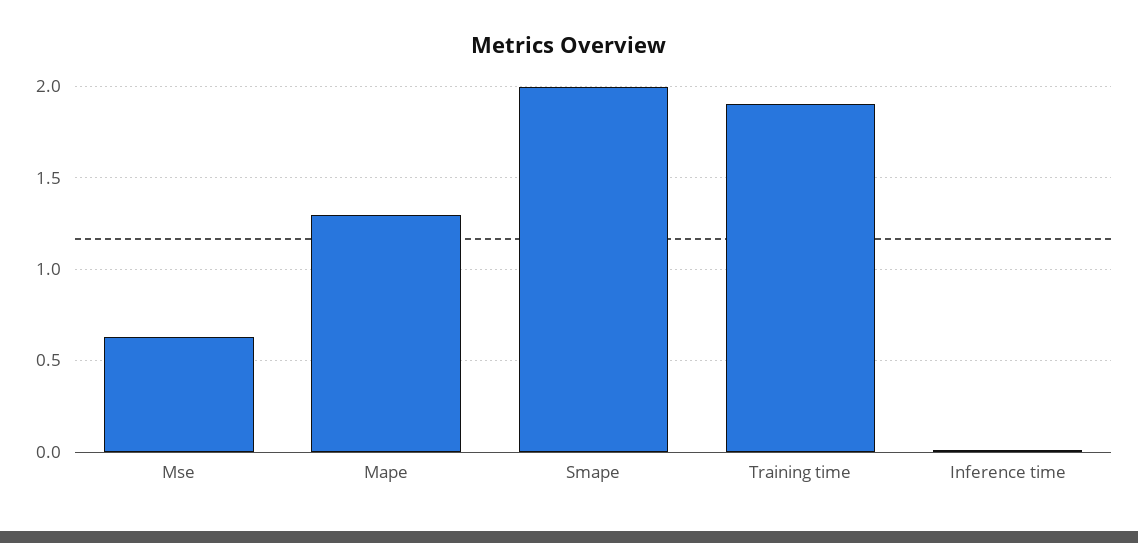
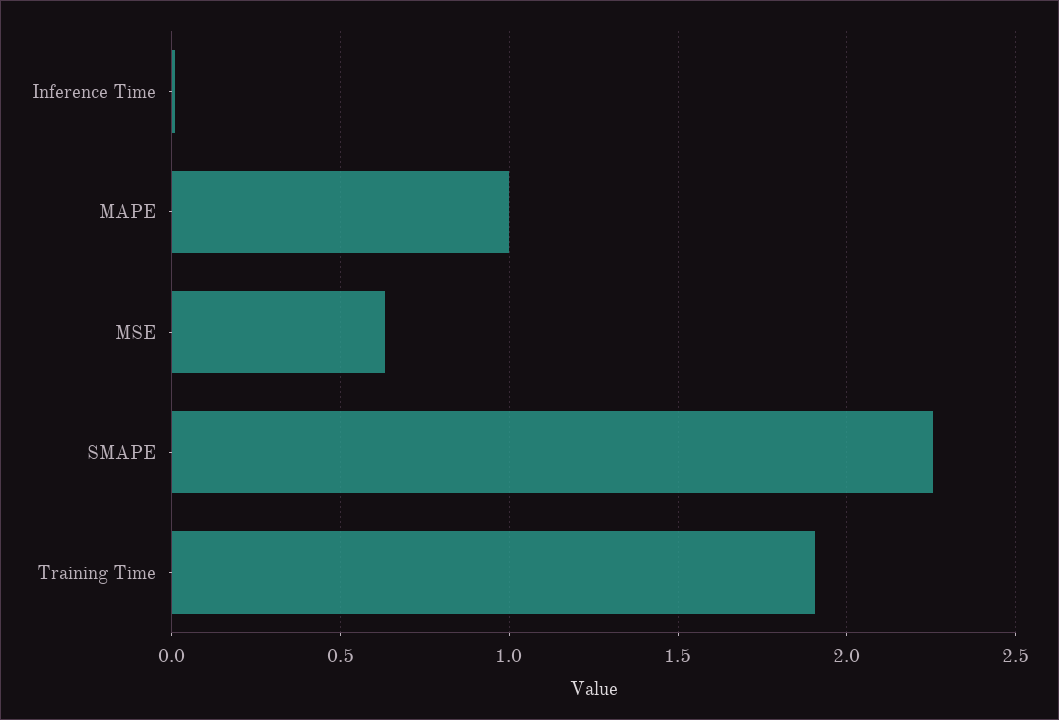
  {
    "Mse": 0.65,
-   "Mape": 1.3,
+   "Mape": 1,
-   "Smape": 2,
+   "Smape": 2.25,
    "Training time": 1.9,
    "Inference time": 0
  }

